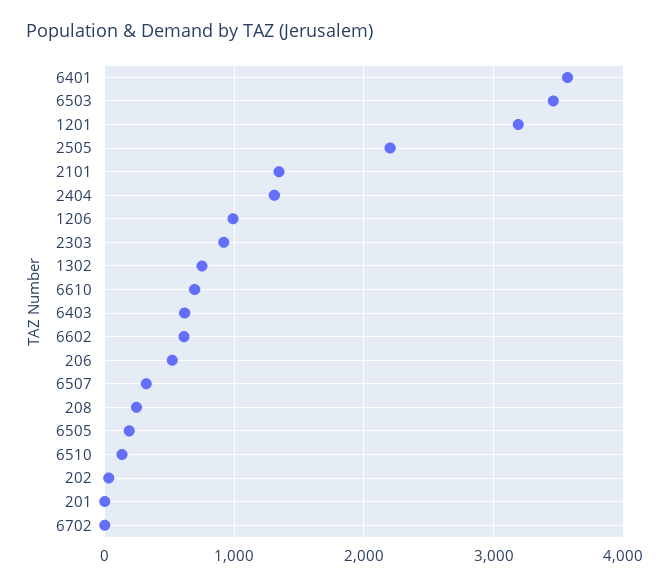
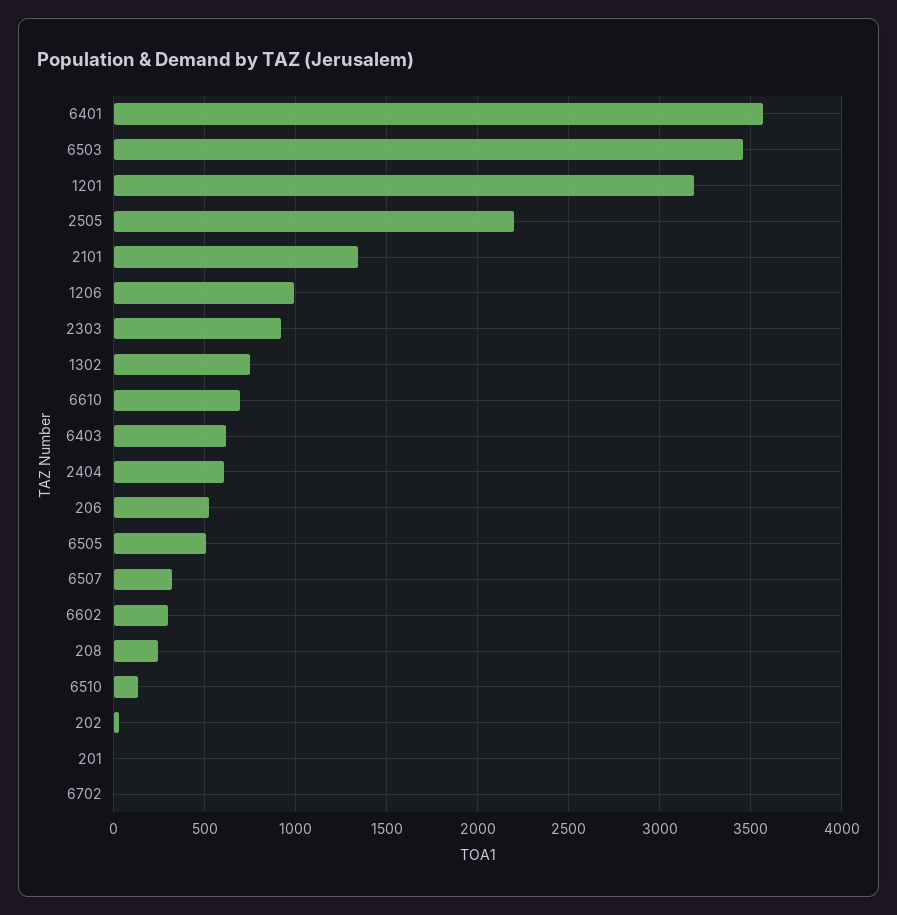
  {
    "6401": 3550,
    "6503": 3450,
    "1201": 3200,
    "2505": 2200,
    "2101": 1350,
-   "2404": 1300,
+   "2404": 600,
    "1206": 1000,
    "2303": 900,
    "1302": 750,
    "6610": 700,
    "6403": 600,
-   "6602": 600,
+   "6602": 300,
    "206": 500,
    "6507": 300,
    "208": 250,
-   "6505": 200,
+   "6505": 500,
    "6510": 150,
    "202": 50,
    "201": 0,
    "6702": 0
  }

